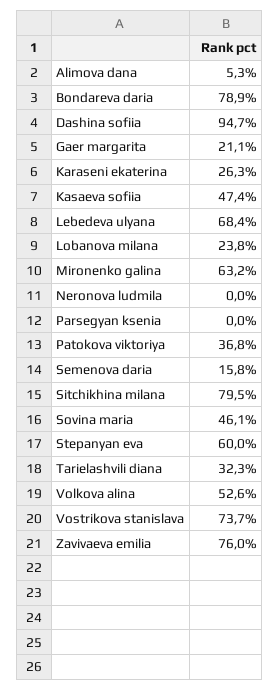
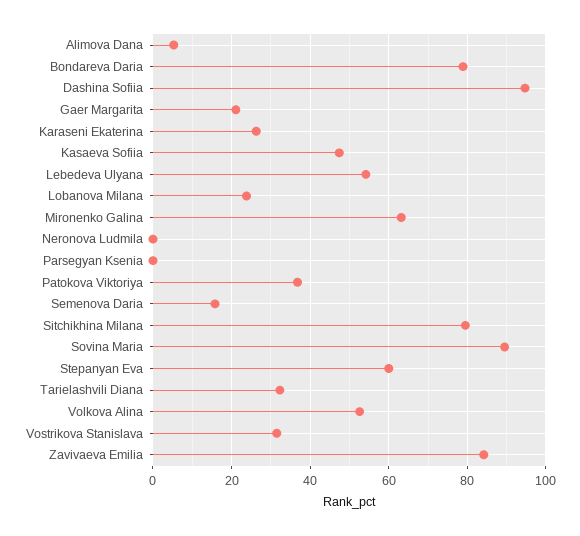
  {
    "Alimova dana": 5.3,
    "Bondareva daria": 78.9,
    "Dashina sofiia": 94.7,
    "Gaer margarita": 21.1,
    "Karaseni ekaterina": 26.3,
    "Kasaeva sofiia": 47.4,
-   "Lebedeva ulyana": 68.4,
+   "Lebedeva ulyana": 54,
    "Lobanova milana": 23.8,
    "Mironenko galina": 63.2,
    "Neronova ludmila": 0,
    "Parsegyan ksenia": 0,
    "Patokova viktoriya": 36.8,
    "Semenova daria": 15.8,
    "Sitchikhina milana": 79.5,
-   "Sovina maria": 46.1,
+   "Sovina maria": 90,
    "Stepanyan eva": 60,
    "Tarielashvili diana": 32.3,
    "Volkova alina": 52.6,
-   "Vostrikova stanislava": 73.7,
+   "Vostrikova stanislava": 32,
-   "Zavivaeva emilia": 76
+   "Zavivaeva emilia": 84
  }

